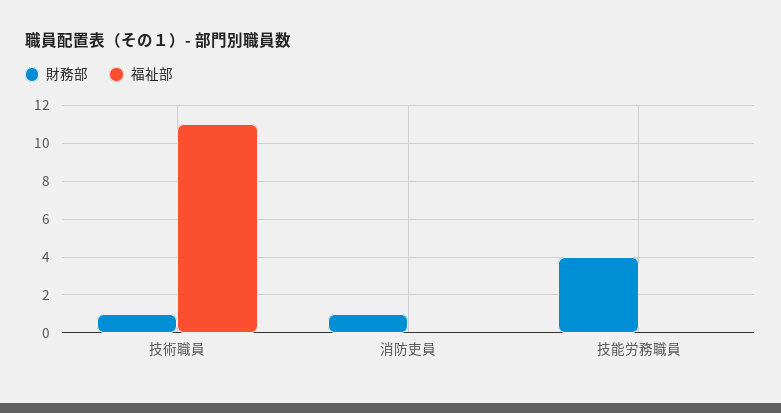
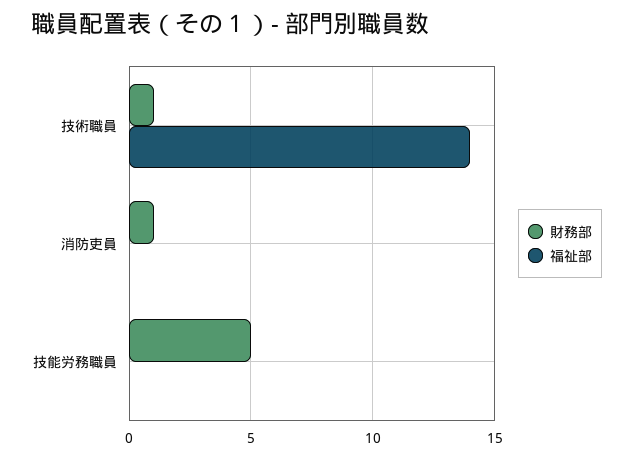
  {
    "財務部": {
      "技術職員": 1,
      "消防吏員": 1,
-     "技能労務職員": 4
+     "技能労務職員": 5
    },
    "福祉部": {
-     "技術職員": 11,
+     "技術職員": 14,
      "消防吏員": 0,
      "技能労務職員": 0
    }
  }

